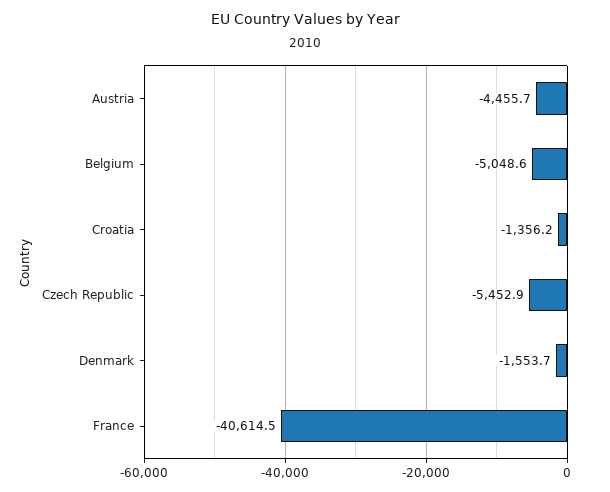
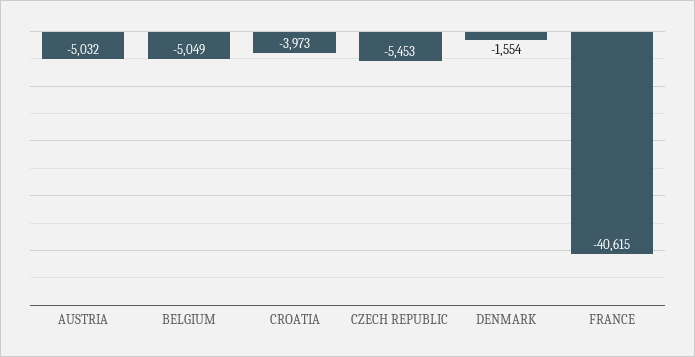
  {
-   "Austria": -4455.7,
+   "Austria": -5032,
    "Belgium": -5048.6,
-   "Croatia": -1356.2,
+   "Croatia": -3973,
    "Czech Republic": -5452.9,
    "Denmark": -1553.7,
    "France": -40614.5
  }

